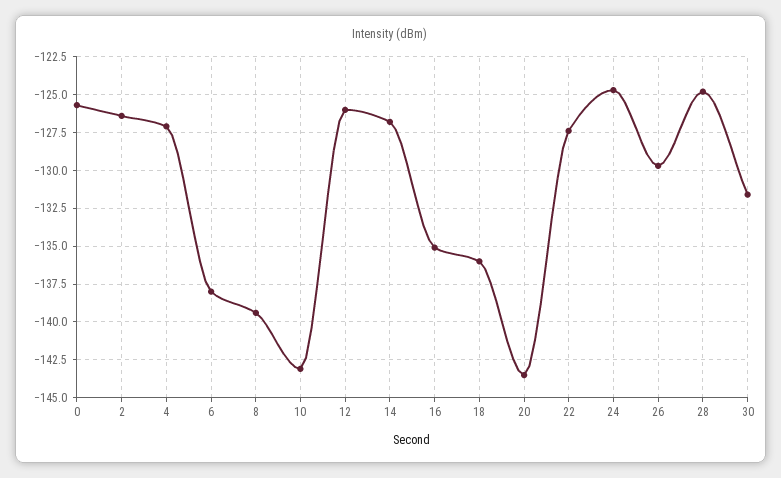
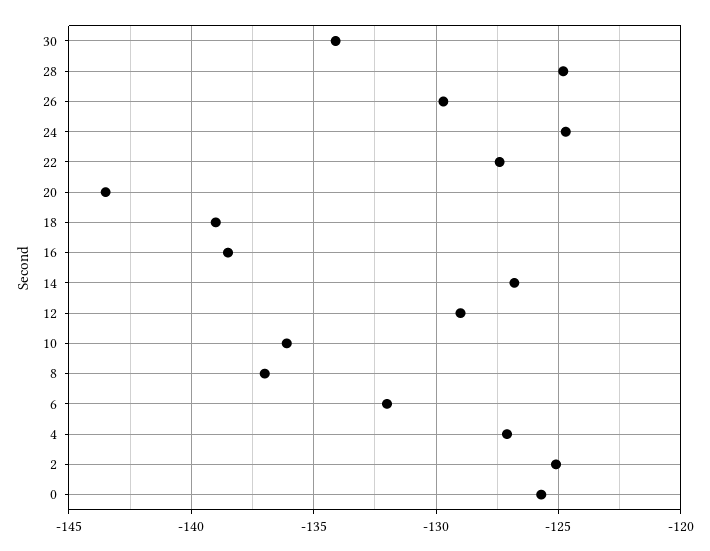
  {
    "0": -125.5,
-   "2": -126.5,
+   "2": -125,
    "4": -127,
-   "6": -138,
+   "6": -132,
-   "8": -139.5,
+   "8": -137,
-   "10": -143,
+   "10": -136,
-   "12": -126,
+   "12": -129,
    "14": -127,
-   "16": -135,
+   "16": -138.5,
-   "18": -136,
+   "18": -139,
    "20": -143.5,
    "22": -127.5,
    "24": -124.5,
    "26": -129.5,
    "28": -125,
-   "30": -131.5
+   "30": -134
  }

